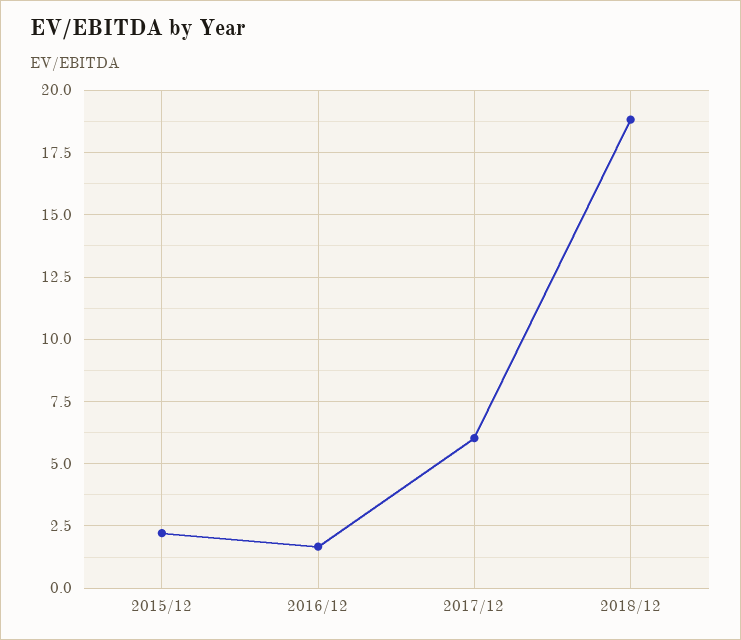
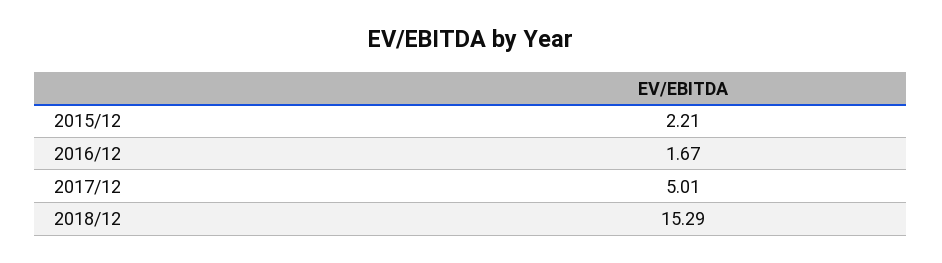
  {
    "2015/12": 2.21,
    "2016/12": 1.67,
-   "2017/12": 6,
+   "2017/12": 5.01,
-   "2018/12": 18.75
+   "2018/12": 15.29
  }

